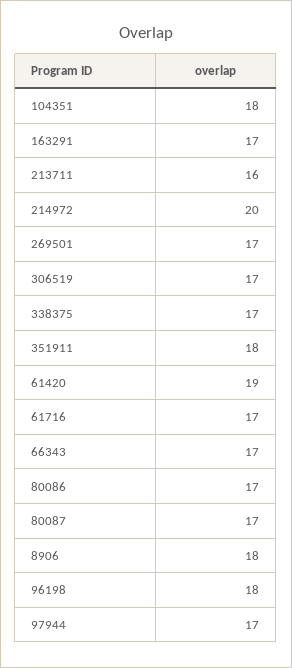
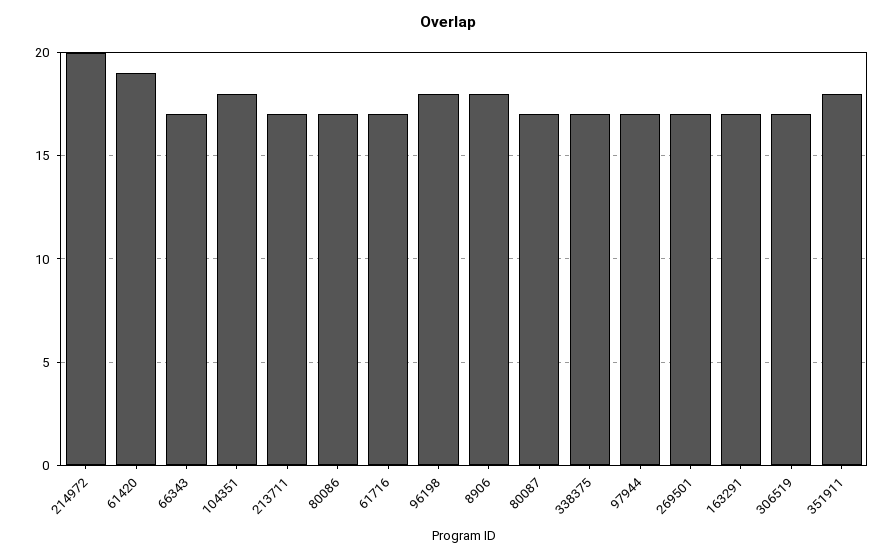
  {
    "104351": 18,
    "163291": 17,
-   "213711": 16,
+   "213711": 17,
    "214972": 20,
    "269501": 17,
    "306519": 17,
    "338375": 17,
    "351911": 18,
    "61420": 19,
    "61716": 17,
    "66343": 17,
    "80086": 17,
    "80087": 17,
    "8906": 18,
    "96198": 18,
    "97944": 17
  }

